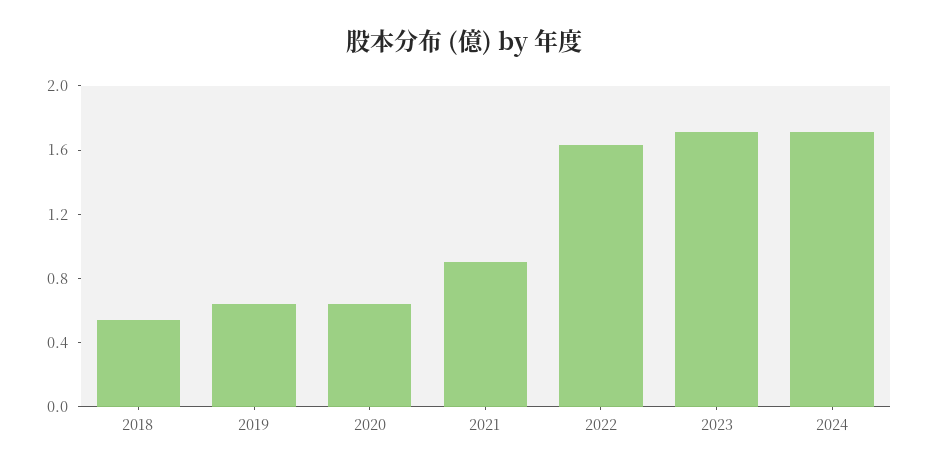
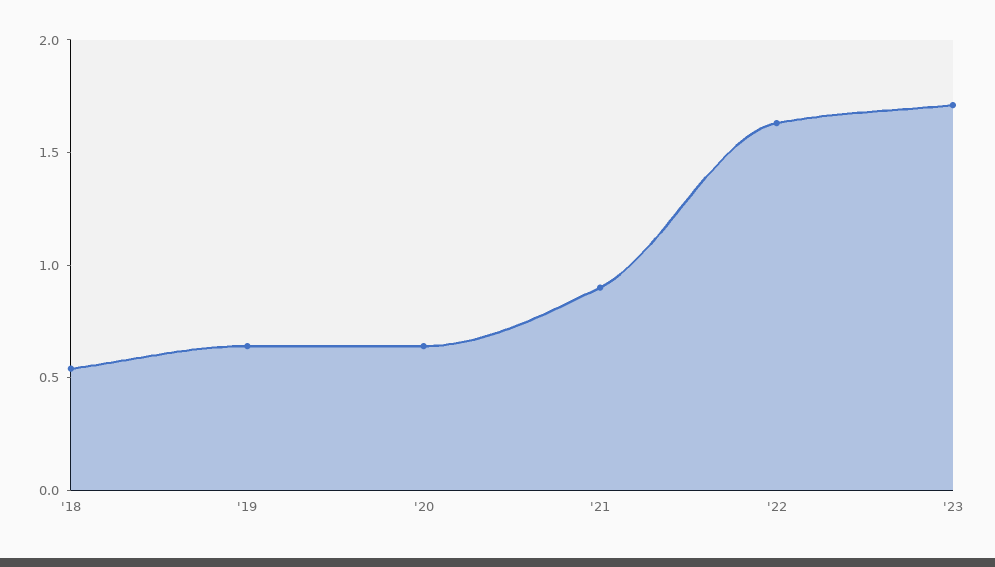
  {
    "2018": 0.5,
    "2019": 0.6,
    "2020": 0.6,
    "2021": 0.9,
    "2022": 1.6,
-   "2023": 1.7,
+   "2023": 1.7
-   "2024": 1.7
  }

